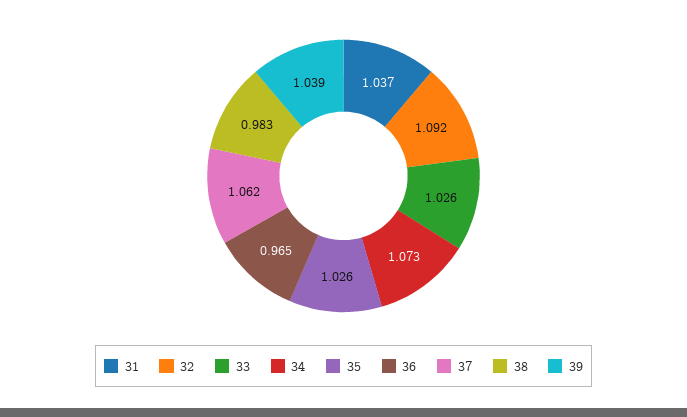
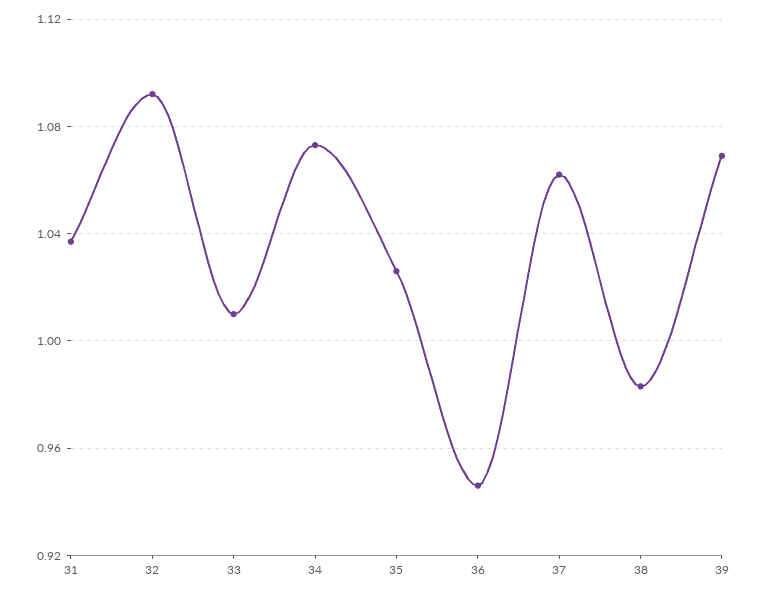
  {
    "31": 1.037,
    "32": 1.092,
-   "33": 1.026,
+   "33": 1.01,
    "34": 1.073,
    "35": 1.026,
-   "36": 0.965,
+   "36": 0.945,
    "37": 1.062,
    "38": 0.983,
-   "39": 1.039
+   "39": 1.07
  }

